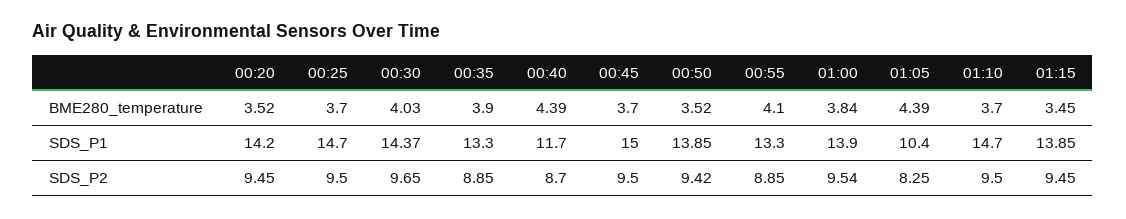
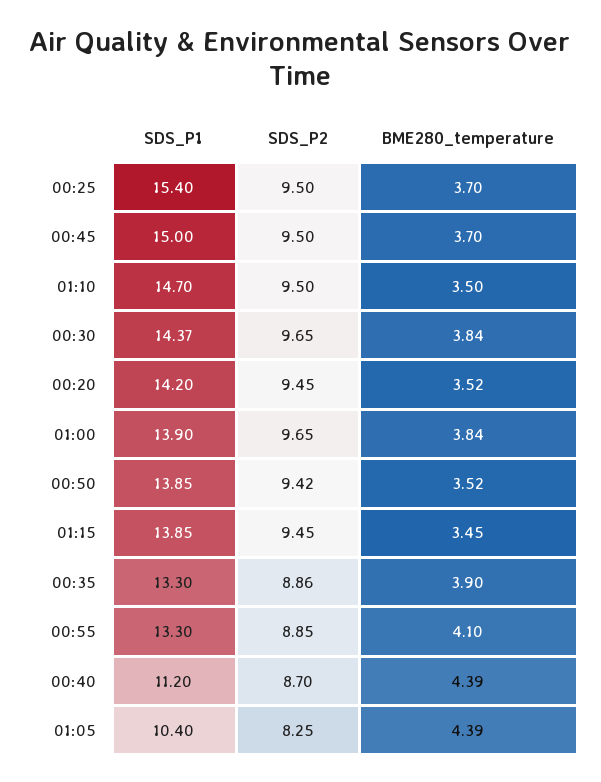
  {
    "00:20": {
      "BME280_temperature": 3.52,
      "SDS_P1": 14.2,
      "SDS_P2": 9.45
    },
    "00:25": {
      "BME280_temperature": 3.7,
-     "SDS_P1": 14.7,
+     "SDS_P1": 15.4,
      "SDS_P2": 9.5
    },
    "00:30": {
-     "BME280_temperature": 4.03,
+     "BME280_temperature": 3.84,
      "SDS_P1": 14.37,
      "SDS_P2": 9.65
    },
    "00:35": {
      "BME280_temperature": 3.9,
      "SDS_P1": 13.3,
-     "SDS_P2": 8.85
+     "SDS_P2": 8.86
    },
    "00:40": {
      "BME280_temperature": 4.39,
-     "SDS_P1": 11.7,
+     "SDS_P1": 11.2,
      "SDS_P2": 8.7
    },
    "00:45": {
      "BME280_temperature": 3.7,
      "SDS_P1": 15,
      "SDS_P2": 9.5
    },
    "00:50": {
      "BME280_temperature": 3.52,
      "SDS_P1": 13.85,
      "SDS_P2": 9.42
    },
    "00:55": {
      "BME280_temperature": 4.1,
      "SDS_P1": 13.3,
      "SDS_P2": 8.85
    },
    "01:00": {
      "BME280_temperature": 3.84,
      "SDS_P1": 13.9,
-     "SDS_P2": 9.54
+     "SDS_P2": 9.65
    },
    "01:05": {
      "BME280_temperature": 4.39,
      "SDS_P1": 10.4,
      "SDS_P2": 8.25
    },
    "01:10": {
-     "BME280_temperature": 3.7,
+     "BME280_temperature": 3.5,
      "SDS_P1": 14.7,
      "SDS_P2": 9.5
    },
    "01:15": {
      "BME280_temperature": 3.45,
      "SDS_P1": 13.85,
      "SDS_P2": 9.45
    }
  }

